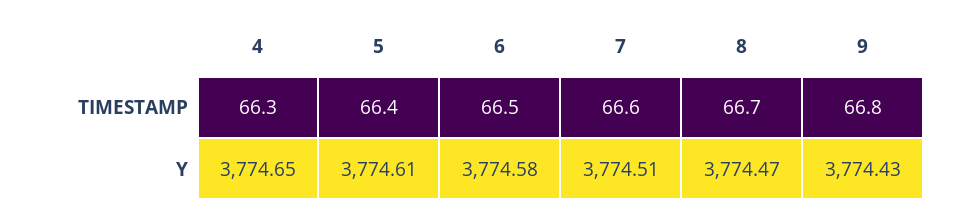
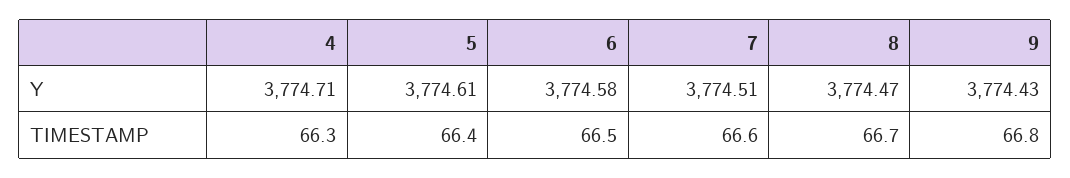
  {
    "4": {
      "TIMESTAMP": 66.3,
-     "Y": 3774.65
+     "Y": 3774.71
    },
    "5": {
      "TIMESTAMP": 66.4,
      "Y": 3774.61
    },
    "6": {
      "TIMESTAMP": 66.5,
      "Y": 3774.58
    },
    "7": {
      "TIMESTAMP": 66.6,
      "Y": 3774.51
    },
    "8": {
      "TIMESTAMP": 66.7,
      "Y": 3774.47
    },
    "9": {
      "TIMESTAMP": 66.8,
      "Y": 3774.43
    }
  }

